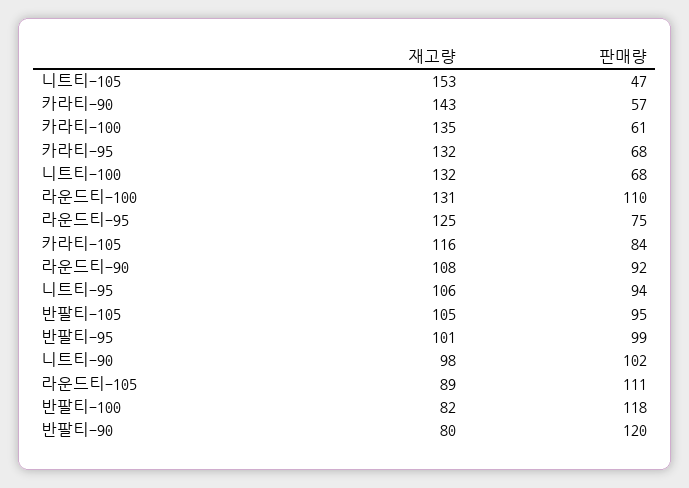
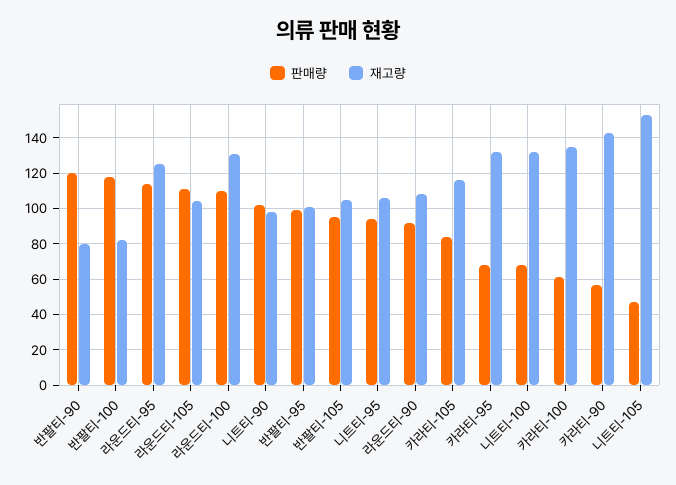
  {
    "재고량": {
      "니트티-105": 153,
      "카라티-90": 143,
      "카라티-100": 135,
      "카라티-95": 132,
      "니트티-100": 132,
      "라운드티-100": 131,
      "라운드티-95": 125,
      "카라티-105": 116,
      "라운드티-90": 108,
      "니트티-95": 106,
      "반팔티-105": 105,
      "반팔티-95": 101,
      "니트티-90": 98,
-     "라운드티-105": 89,
+     "라운드티-105": 105,
      "반팔티-100": 82,
      "반팔티-90": 80
    },
    "판매량": {
      "니트티-105": 47,
      "카라티-90": 57,
      "카라티-100": 61,
      "카라티-95": 68,
      "니트티-100": 68,
      "라운드티-100": 110,
-     "라운드티-95": 75,
+     "라운드티-95": 115,
      "카라티-105": 84,
      "라운드티-90": 92,
      "니트티-95": 94,
      "반팔티-105": 95,
      "반팔티-95": 99,
      "니트티-90": 102,
      "라운드티-105": 111,
      "반팔티-100": 118,
      "반팔티-90": 120
    }
  }

